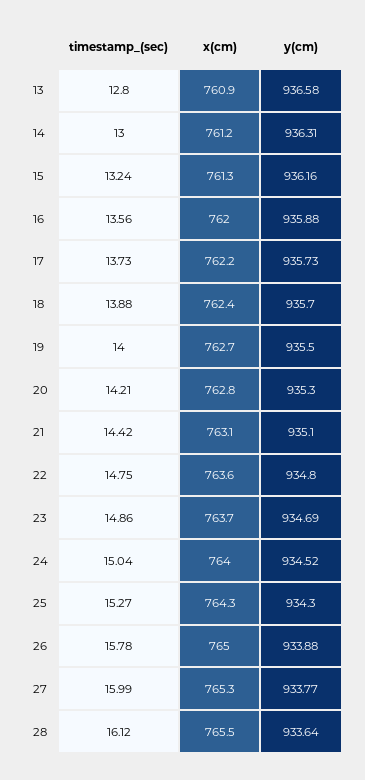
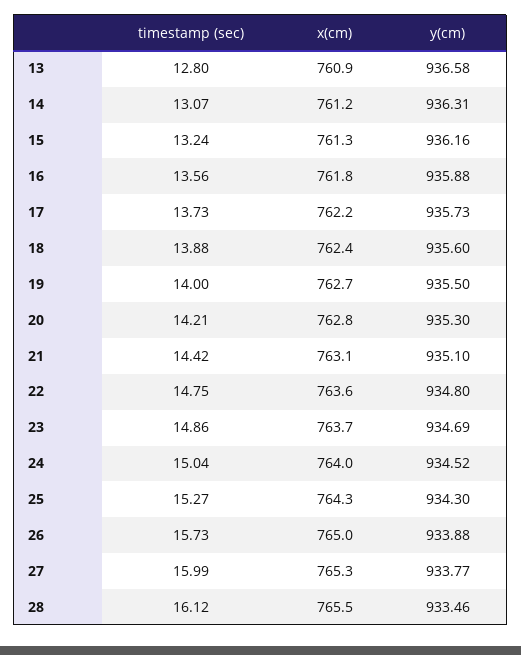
  {
    "timestamp_(sec)": {
      "13": 12.8,
-     "14": 13,
+     "14": 13.07,
      "15": 13.24,
      "16": 13.56,
      "17": 13.73,
      "18": 13.88,
      "19": 14,
      "20": 14.21,
      "21": 14.42,
      "22": 14.75,
      "23": 14.86,
      "24": 15.04,
      "25": 15.27,
-     "26": 15.78,
+     "26": 15.73,
      "27": 15.99,
      "28": 16.12
    },
    "x(cm)": {
      "13": 760.9,
      "14": 761.2,
      "15": 761.3,
-     "16": 762,
+     "16": 761.8,
      "17": 762.2,
      "18": 762.4,
      "19": 762.7,
      "20": 762.8,
      "21": 763.1,
      "22": 763.6,
      "23": 763.7,
      "24": 764,
      "25": 764.3,
      "26": 765,
      "27": 765.3,
      "28": 765.5
    },
    "y(cm)": {
      "13": 936.58,
      "14": 936.31,
      "15": 936.16,
      "16": 935.88,
      "17": 935.73,
-     "18": 935.7,
+     "18": 935.6,
      "19": 935.5,
      "20": 935.3,
      "21": 935.1,
      "22": 934.8,
      "23": 934.69,
      "24": 934.52,
      "25": 934.3,
      "26": 933.88,
      "27": 933.77,
-     "28": 933.64
+     "28": 933.46
    }
  }

